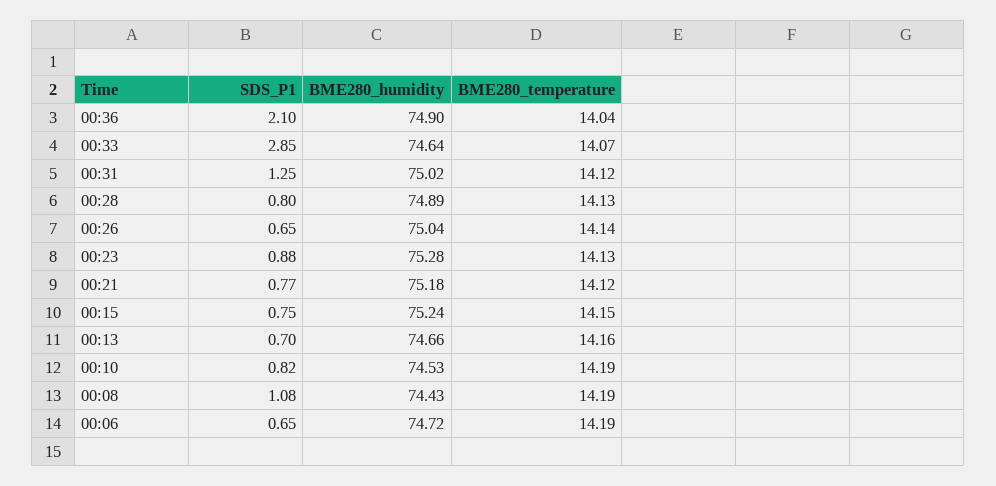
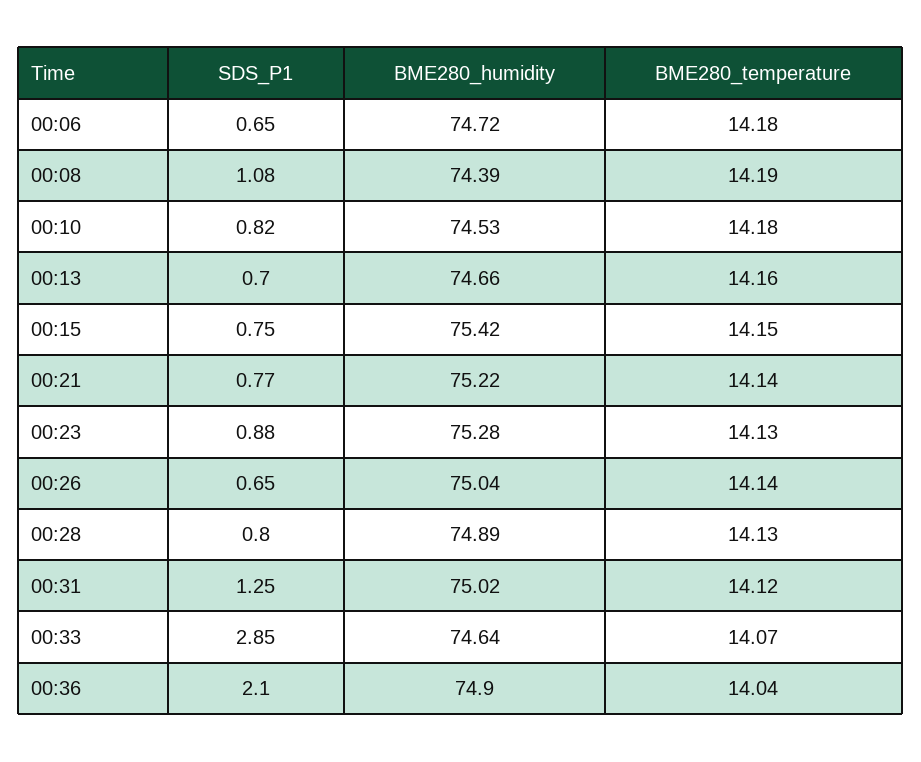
  {
    "SDS_P1": {
      "00:36": 2.1,
      "00:33": 2.85,
      "00:31": 1.25,
      "00:28": 0.8,
      "00:26": 0.65,
      "00:23": 0.88,
      "00:21": 0.77,
      "00:15": 0.75,
      "00:13": 0.7,
      "00:10": 0.82,
      "00:08": 1.08,
      "00:06": 0.65
    },
    "BME280_humidity": {
      "00:36": 74.9,
      "00:33": 74.64,
      "00:31": 75.02,
      "00:28": 74.89,
      "00:26": 75.04,
      "00:23": 75.28,
-     "00:21": 75.18,
+     "00:21": 75.22,
-     "00:15": 75.24,
+     "00:15": 75.42,
      "00:13": 74.66,
      "00:10": 74.53,
-     "00:08": 74.43,
+     "00:08": 74.39,
      "00:06": 74.72
    },
    "BME280_temperature": {
      "00:36": 14.04,
      "00:33": 14.07,
      "00:31": 14.12,
      "00:28": 14.13,
      "00:26": 14.14,
      "00:23": 14.13,
-     "00:21": 14.12,
+     "00:21": 14.14,
      "00:15": 14.15,
      "00:13": 14.16,
-     "00:10": 14.19,
+     "00:10": 14.18,
      "00:08": 14.19,
-     "00:06": 14.19
+     "00:06": 14.18
    }
  }

